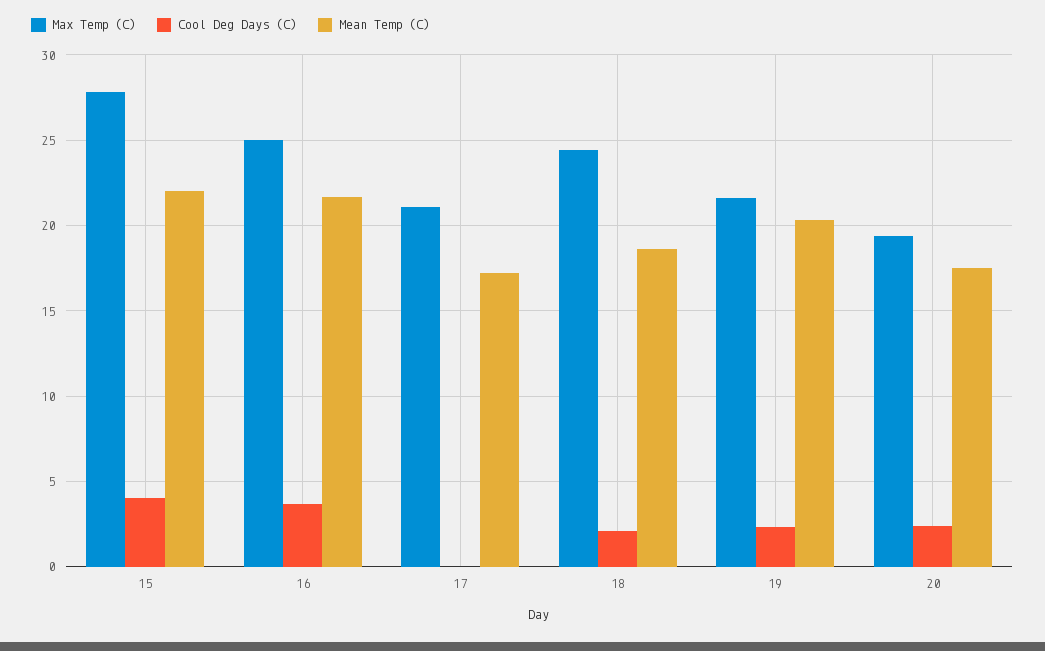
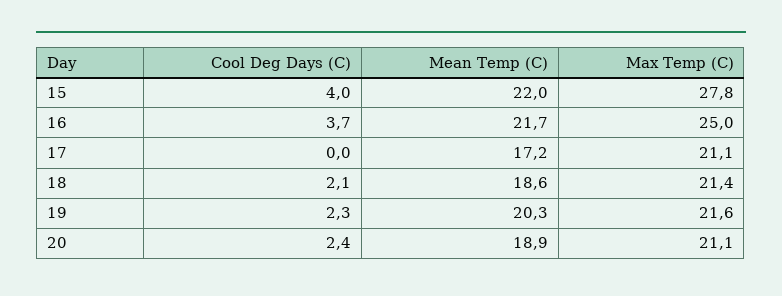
  {
    "Max Temp (C)": {
      "15": 27.8,
      "16": 25,
      "17": 21.1,
-     "18": 24.5,
+     "18": 21.4,
      "19": 21.6,
-     "20": 19.5
+     "20": 21.1
    },
    "Cool Deg Days (C)": {
      "15": 4,
      "16": 3.7,
      "17": 0,
      "18": 2.1,
      "19": 2.3,
      "20": 2.4
    },
    "Mean Temp (C)": {
      "15": 22,
      "16": 21.7,
      "17": 17.2,
      "18": 18.6,
      "19": 20.3,
-     "20": 17.5
+     "20": 18.9
    }
  }

